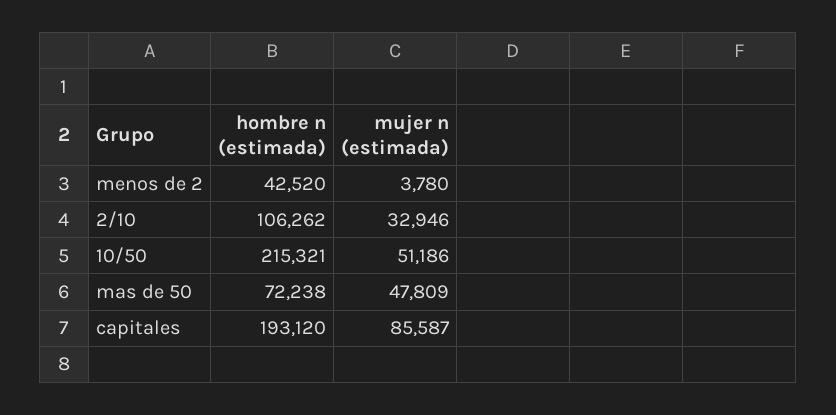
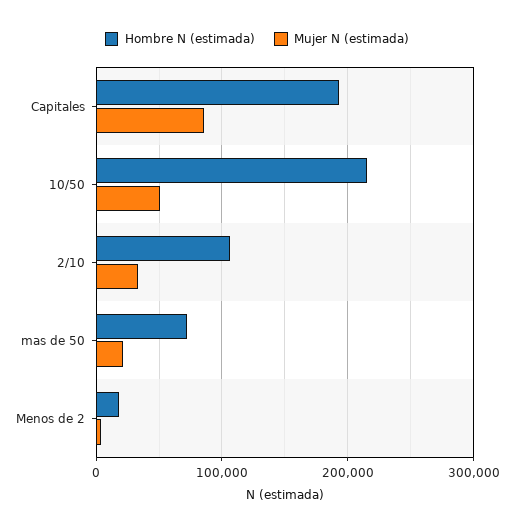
  {
    "hombre n (estimada)": {
-     "menos de 2": 42520,
+     "menos de 2": 20000,
      "2/10": 106262,
      "10/50": 215321,
      "mas de 50": 72238,
      "capitales": 193120
    },
    "mujer n (estimada)": {
      "menos de 2": 3780,
      "2/10": 32946,
      "10/50": 51186,
-     "mas de 50": 47809,
+     "mas de 50": 20000,
      "capitales": 85587
    }
  }

